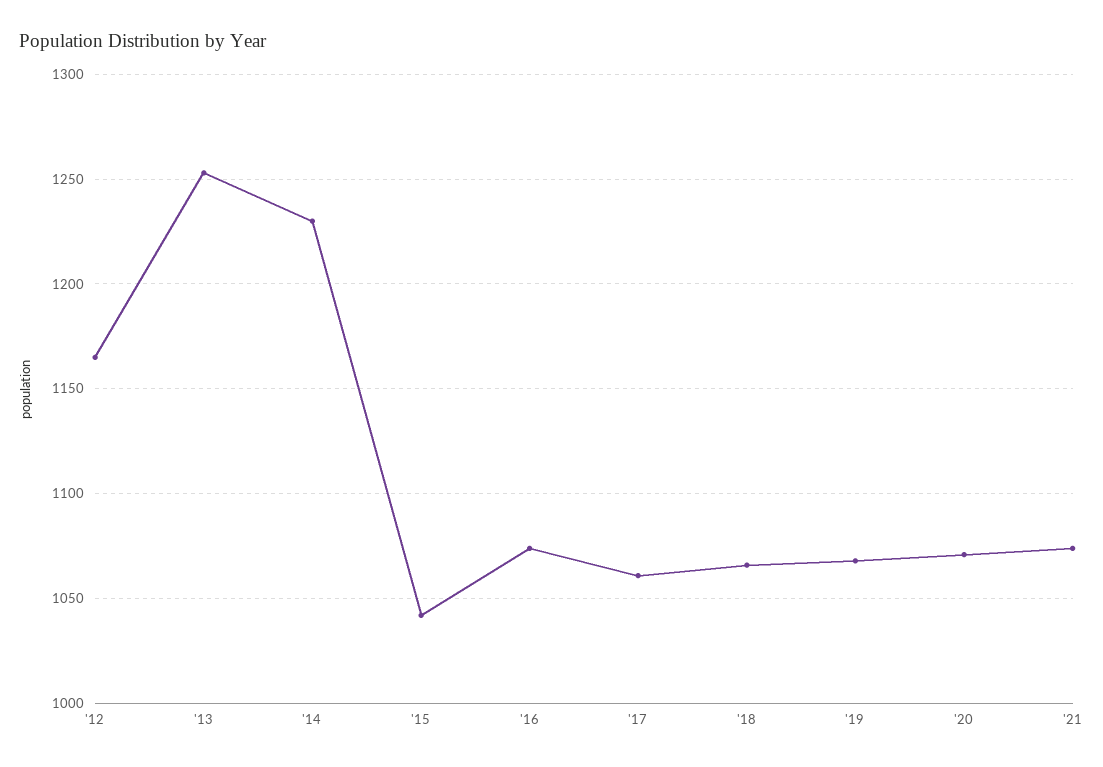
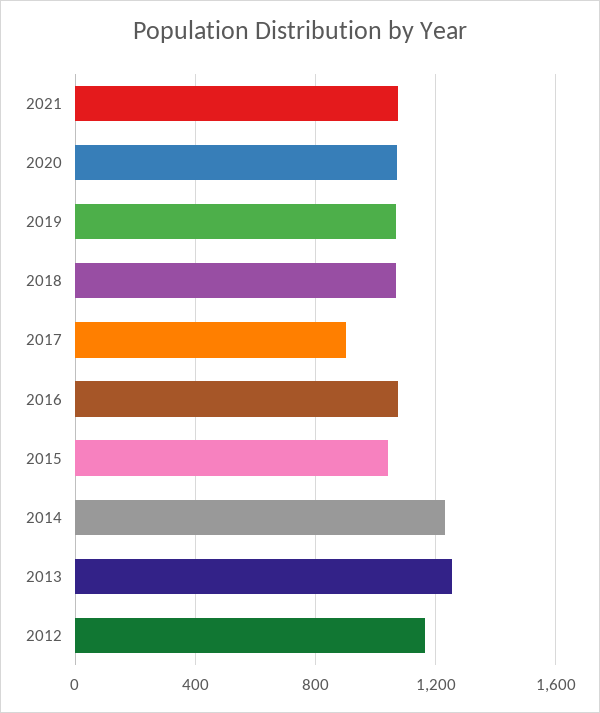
  {
    "'12": 1165,
    "'13": 1255,
    "'14": 1230,
    "'15": 1040,
    "'16": 1075,
-   "'17": 1060,
+   "'17": 900,
    "'18": 1065,
    "'19": 1070,
    "'20": 1070,
    "'21": 1075
  }

